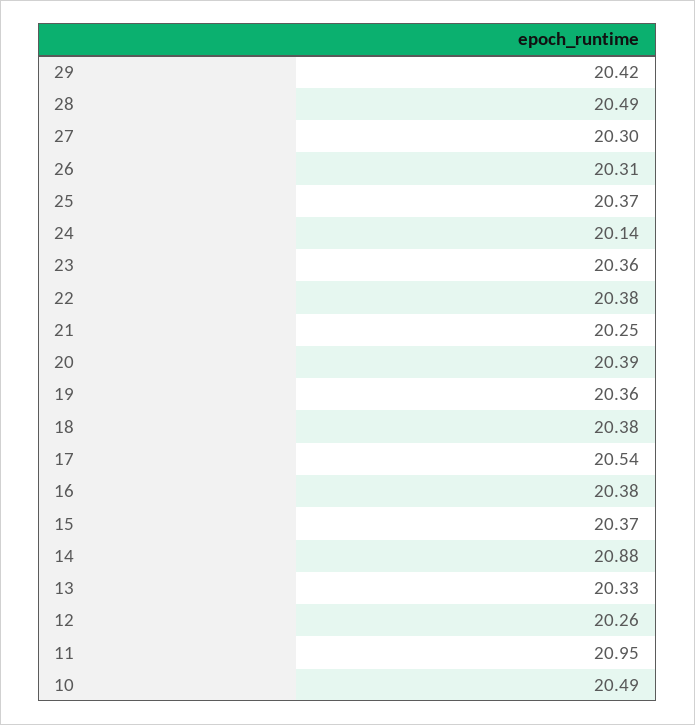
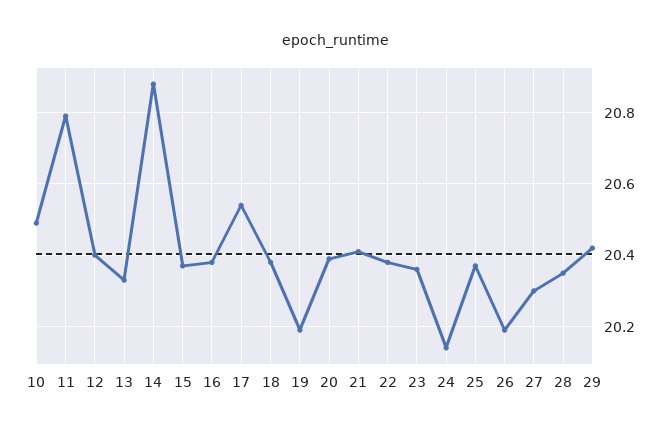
  {
    "29": 20.42,
-   "28": 20.49,
+   "28": 20.35,
    "27": 20.3,
-   "26": 20.31,
+   "26": 20.2,
    "25": 20.37,
    "24": 20.14,
    "23": 20.36,
    "22": 20.38,
-   "21": 20.25,
+   "21": 20.4,
    "20": 20.39,
-   "19": 20.36,
+   "19": 20.2,
    "18": 20.38,
    "17": 20.54,
    "16": 20.38,
    "15": 20.37,
    "14": 20.88,
    "13": 20.33,
-   "12": 20.26,
+   "12": 20.4,
-   "11": 20.95,
+   "11": 20.8,
    "10": 20.49
  }

